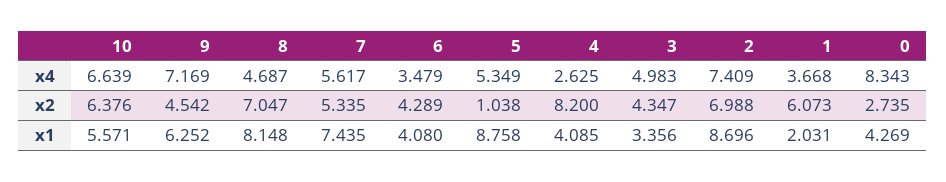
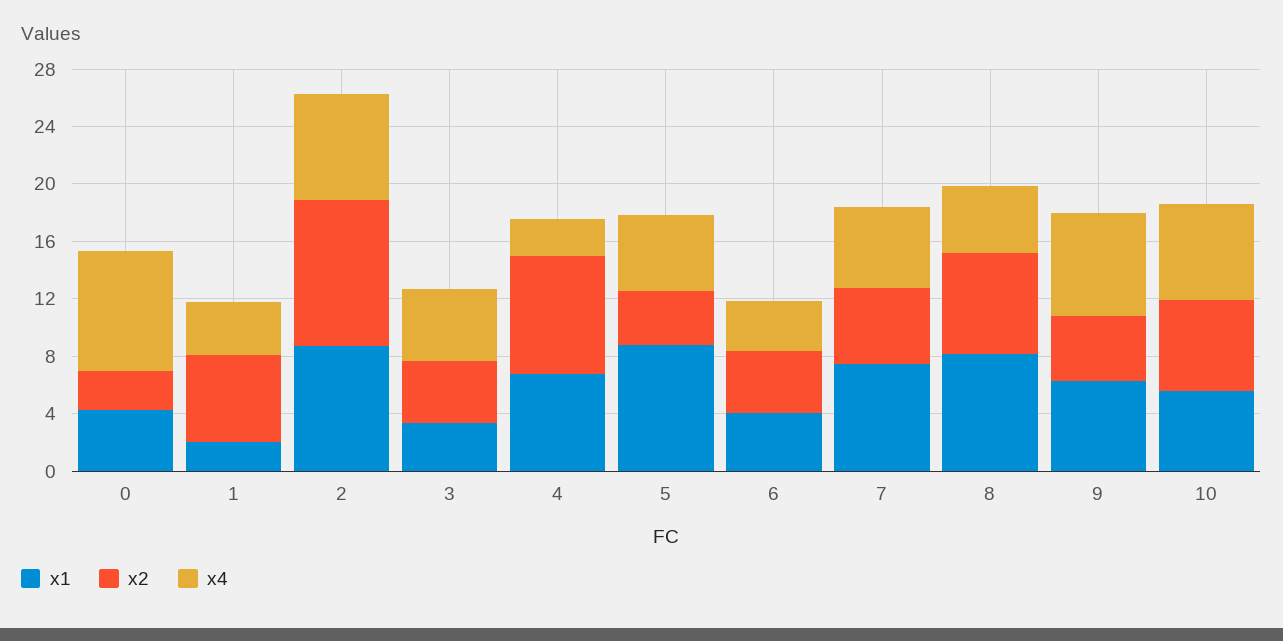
  {
    "x4": {
      "10": 6.639,
      "9": 7.169,
      "8": 4.687,
      "7": 5.617,
      "6": 3.479,
      "5": 5.349,
      "4": 2.625,
      "3": 4.983,
      "2": 7.409,
      "1": 3.668,
      "0": 8.343
    },
    "x2": {
      "10": 6.376,
      "9": 4.542,
      "8": 7.047,
      "7": 5.335,
      "6": 4.289,
-     "5": 1.038,
+     "5": 4,
      "4": 8.2,
      "3": 4.347,
-     "2": 6.988,
+     "2": 10,
      "1": 6.073,
      "0": 2.735
    },
    "x1": {
      "10": 5.571,
      "9": 6.252,
      "8": 8.148,
      "7": 7.435,
      "6": 4.08,
      "5": 8.758,
-     "4": 4.085,
+     "4": 7,
      "3": 3.356,
      "2": 8.696,
      "1": 2.031,
      "0": 4.269
    }
  }

